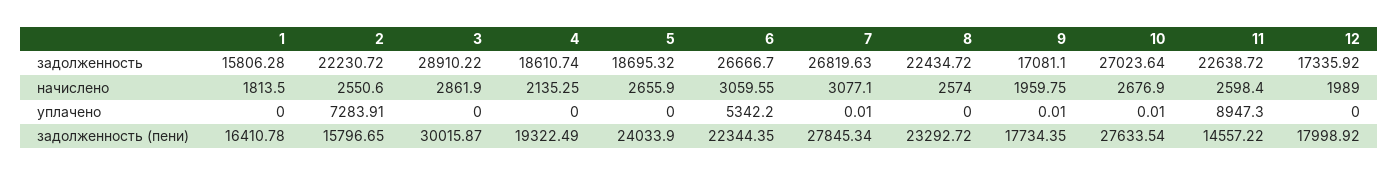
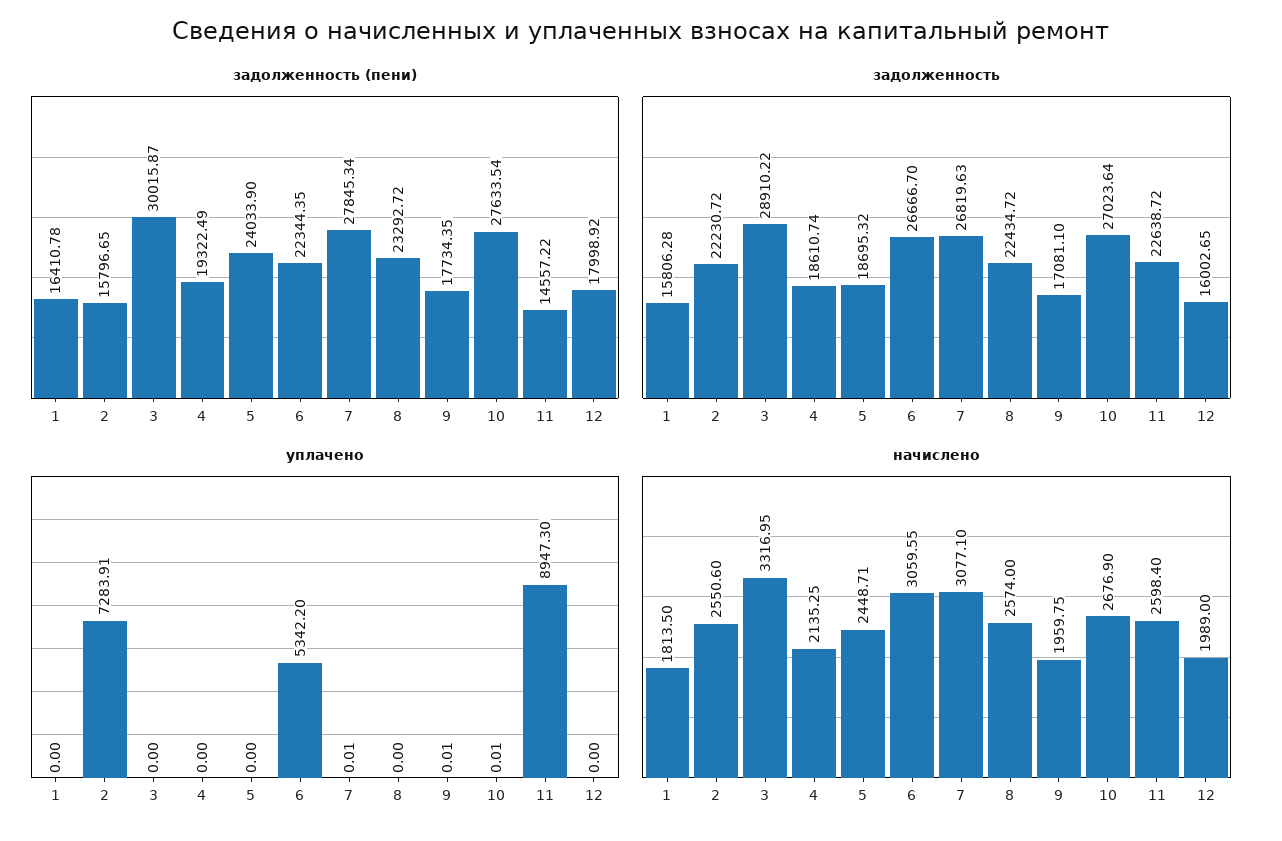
  {
    "задолженность": {
      "1": 15806.28,
      "2": 22230.72,
      "3": 28910.22,
      "4": 18610.74,
      "5": 18695.32,
      "6": 26666.7,
      "7": 26819.63,
      "8": 22434.72,
      "9": 17081.1,
      "10": 27023.64,
      "11": 22638.72,
-     "12": 17335.92
+     "12": 16002.65
    },
    "начислено": {
      "1": 1813.5,
      "2": 2550.6,
-     "3": 2861.9,
+     "3": 3316.95,
      "4": 2135.25,
-     "5": 2655.9,
+     "5": 2448.71,
      "6": 3059.55,
      "7": 3077.1,
      "8": 2574,
      "9": 1959.75,
      "10": 2676.9,
      "11": 2598.4,
      "12": 1989
    },
    "уплачено": {
      "1": 0,
      "2": 7283.91,
      "3": 0,
      "4": 0,
      "5": 0,
      "6": 5342.2,
      "7": 0.01,
      "8": 0,
      "9": 0.01,
      "10": 0.01,
      "11": 8947.3,
      "12": 0
    },
    "задолженность (пени)": {
      "1": 16410.78,
      "2": 15796.65,
      "3": 30015.87,
      "4": 19322.49,
      "5": 24033.9,
      "6": 22344.35,
      "7": 27845.34,
      "8": 23292.72,
      "9": 17734.35,
      "10": 27633.54,
      "11": 14557.22,
      "12": 17998.92
    }
  }

